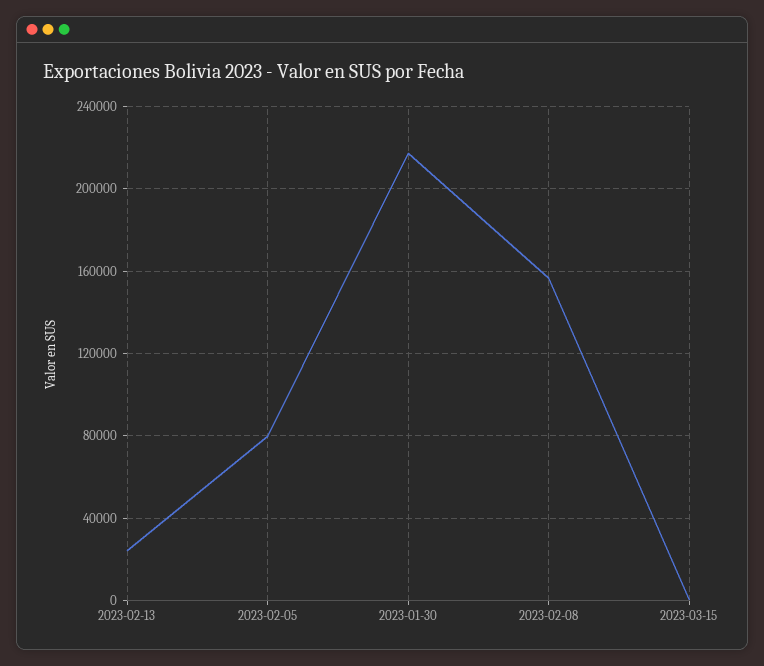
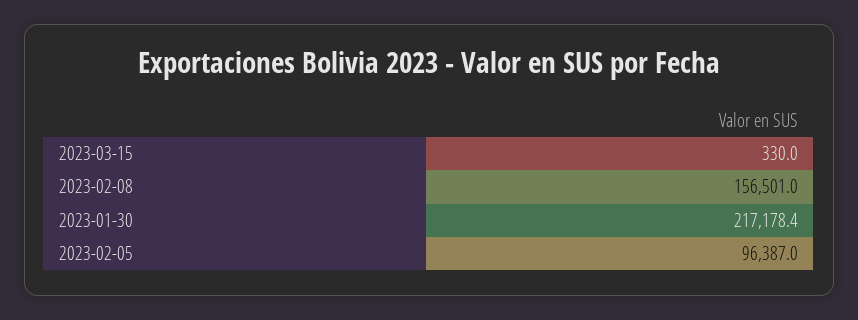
  {
-   "2023-02-13": 25000,
-   "2023-02-05": 80000,
+   "2023-02-05": 96387,
    "2023-01-30": 217178.4,
    "2023-02-08": 156501,
    "2023-03-15": 330
  }

